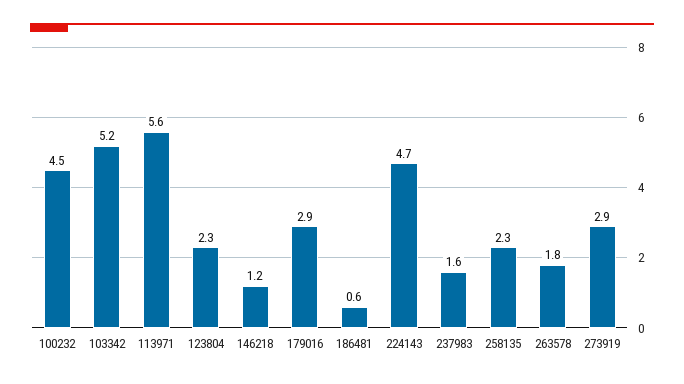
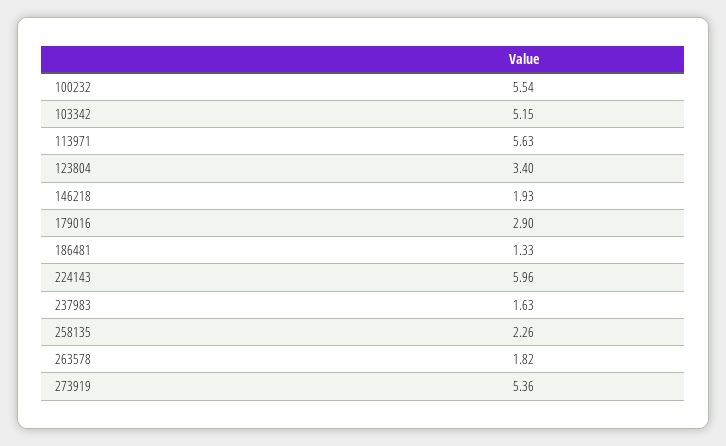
  {
-   "100232": 4.5,
+   "100232": 5.54,
    "103342": 5.15,
    "113971": 5.63,
-   "123804": 2.3,
+   "123804": 3.4,
-   "146218": 1.2,
+   "146218": 1.93,
    "179016": 2.9,
-   "186481": 0.6,
+   "186481": 1.33,
-   "224143": 4.7,
+   "224143": 5.96,
    "237983": 1.63,
    "258135": 2.26,
    "263578": 1.82,
-   "273919": 2.9
+   "273919": 5.36
  }

